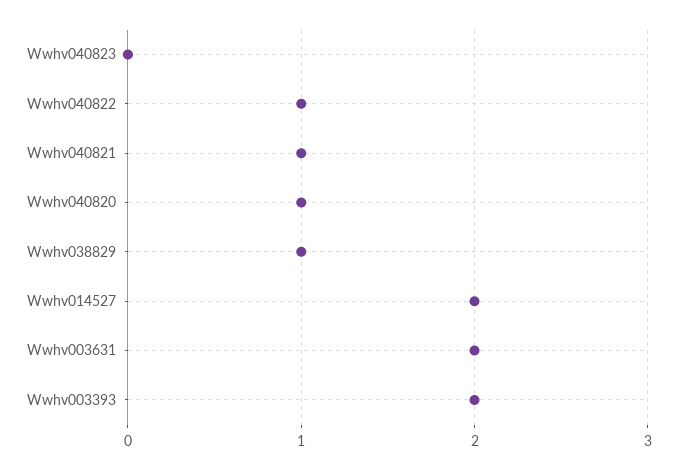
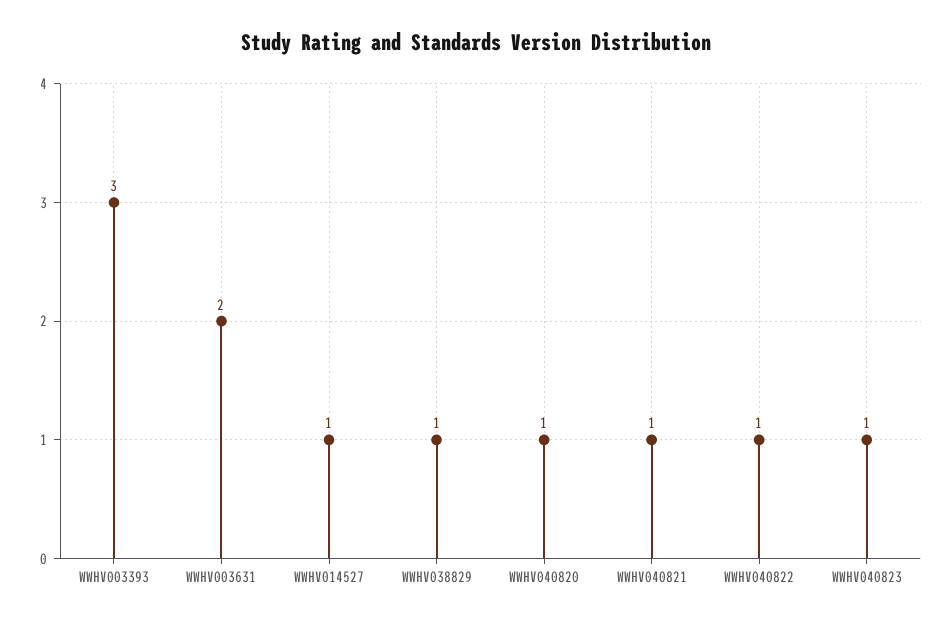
  {
-   "Wwhv040823": 0,
+   "Wwhv040823": 1,
    "Wwhv040822": 1,
    "Wwhv040821": 1,
    "Wwhv040820": 1,
    "Wwhv038829": 1,
-   "Wwhv014527": 2,
+   "Wwhv014527": 1,
    "Wwhv003631": 2,
-   "Wwhv003393": 2
+   "Wwhv003393": 3
  }

